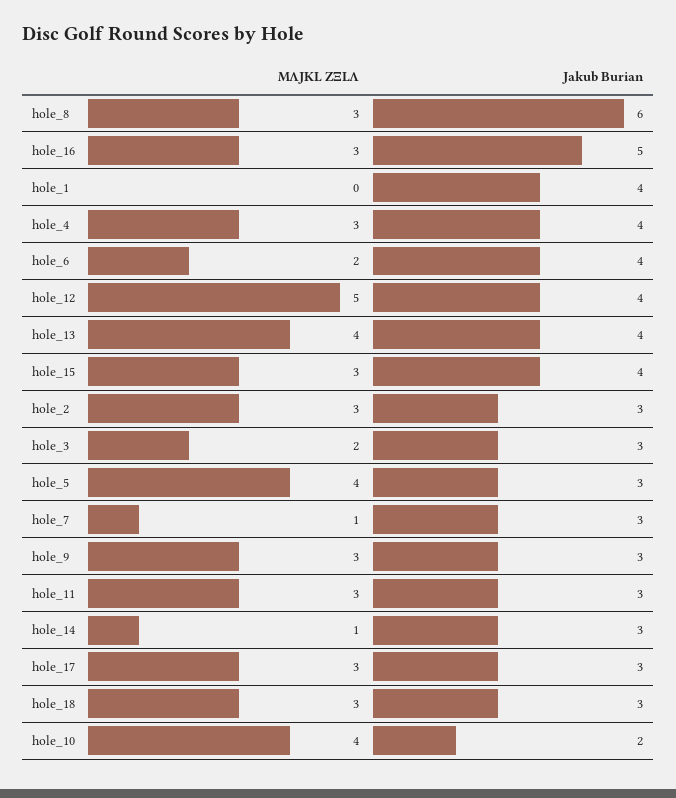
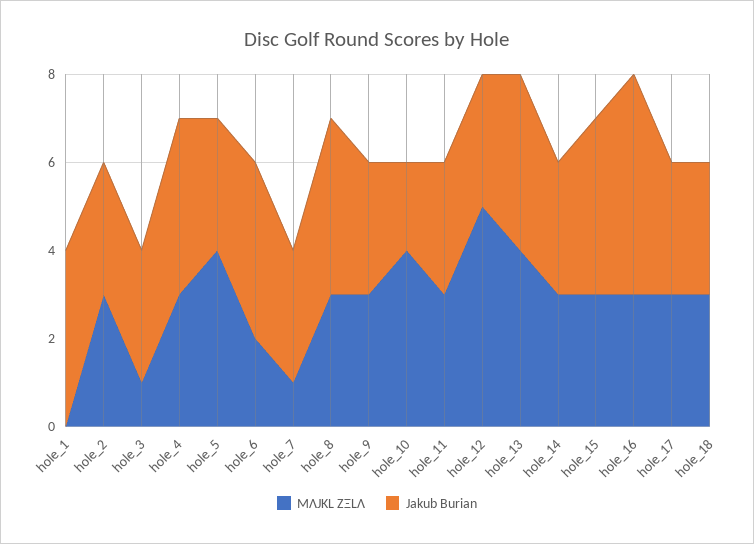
  {
    "MΛJKL ZΞLΛ": {
      "hole_8": 3,
      "hole_16": 3,
      "hole_1": 0,
      "hole_4": 3,
      "hole_6": 2,
      "hole_12": 5,
      "hole_13": 4,
      "hole_15": 3,
      "hole_2": 3,
-     "hole_3": 2,
+     "hole_3": 1,
      "hole_5": 4,
      "hole_7": 1,
      "hole_9": 3,
      "hole_11": 3,
-     "hole_14": 1,
+     "hole_14": 3,
      "hole_17": 3,
      "hole_18": 3,
      "hole_10": 4
    },
    "Jakub Burian": {
-     "hole_8": 6,
+     "hole_8": 4,
      "hole_16": 5,
      "hole_1": 4,
      "hole_4": 4,
      "hole_6": 4,
-     "hole_12": 4,
+     "hole_12": 3,
      "hole_13": 4,
      "hole_15": 4,
      "hole_2": 3,
      "hole_3": 3,
      "hole_5": 3,
      "hole_7": 3,
      "hole_9": 3,
      "hole_11": 3,
      "hole_14": 3,
      "hole_17": 3,
      "hole_18": 3,
      "hole_10": 2
    }
  }

